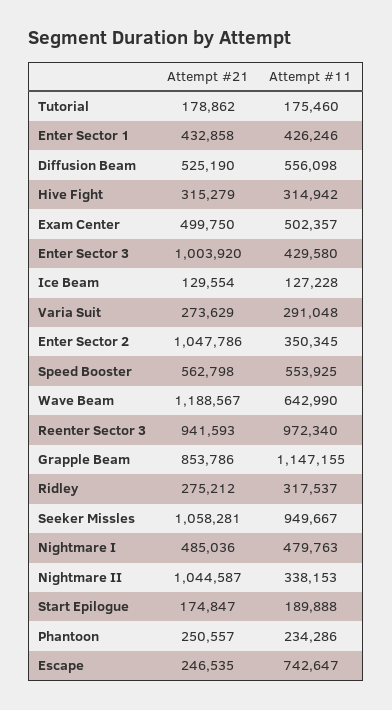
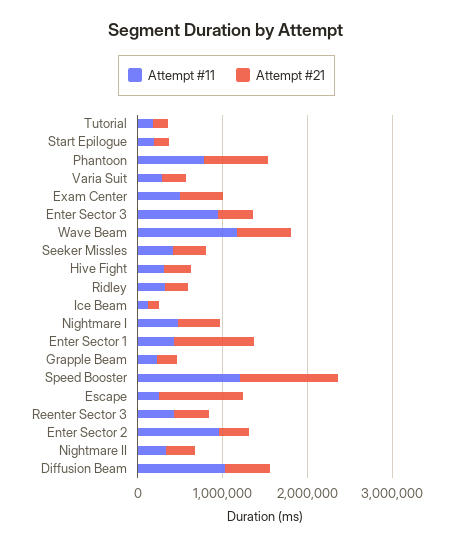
  {
    "Attempt #21": {
      "Tutorial": 178862,
-     "Enter Sector 1": 432858,
+     "Enter Sector 1": 1000000,
      "Diffusion Beam": 525190,
      "Hive Fight": 315279,
      "Exam Center": 499750,
-     "Enter Sector 3": 1003920,
+     "Enter Sector 3": 400000,
      "Ice Beam": 129554,
      "Varia Suit": 273629,
-     "Enter Sector 2": 1047786,
+     "Enter Sector 2": 400000,
-     "Speed Booster": 562798,
+     "Speed Booster": 1200000,
-     "Wave Beam": 1188567,
+     "Wave Beam": 600000,
-     "Reenter Sector 3": 941593,
+     "Reenter Sector 3": 400000,
-     "Grapple Beam": 853786,
+     "Grapple Beam": 200000,
      "Ridley": 275212,
-     "Seeker Missles": 1058281,
+     "Seeker Missles": 400000,
      "Nightmare I": 485036,
-     "Nightmare II": 1044587,
+     "Nightmare II": 400000,
      "Start Epilogue": 174847,
-     "Phantoon": 250557,
+     "Phantoon": 800000,
-     "Escape": 246535
+     "Escape": 1000000
    },
    "Attempt #11": {
      "Tutorial": 175460,
      "Enter Sector 1": 426246,
-     "Diffusion Beam": 556098,
+     "Diffusion Beam": 1000000,
      "Hive Fight": 314942,
      "Exam Center": 502357,
-     "Enter Sector 3": 429580,
+     "Enter Sector 3": 1000000,
      "Ice Beam": 127228,
      "Varia Suit": 291048,
-     "Enter Sector 2": 350345,
+     "Enter Sector 2": 1000000,
-     "Speed Booster": 553925,
+     "Speed Booster": 1200000,
-     "Wave Beam": 642990,
+     "Wave Beam": 1200000,
-     "Reenter Sector 3": 972340,
+     "Reenter Sector 3": 400000,
-     "Grapple Beam": 1147155,
+     "Grapple Beam": 200000,
      "Ridley": 317537,
-     "Seeker Missles": 949667,
+     "Seeker Missles": 400000,
      "Nightmare I": 479763,
      "Nightmare II": 338153,
      "Start Epilogue": 189888,
-     "Phantoon": 234286,
+     "Phantoon": 800000,
-     "Escape": 742647
+     "Escape": 200000
    }
  }

